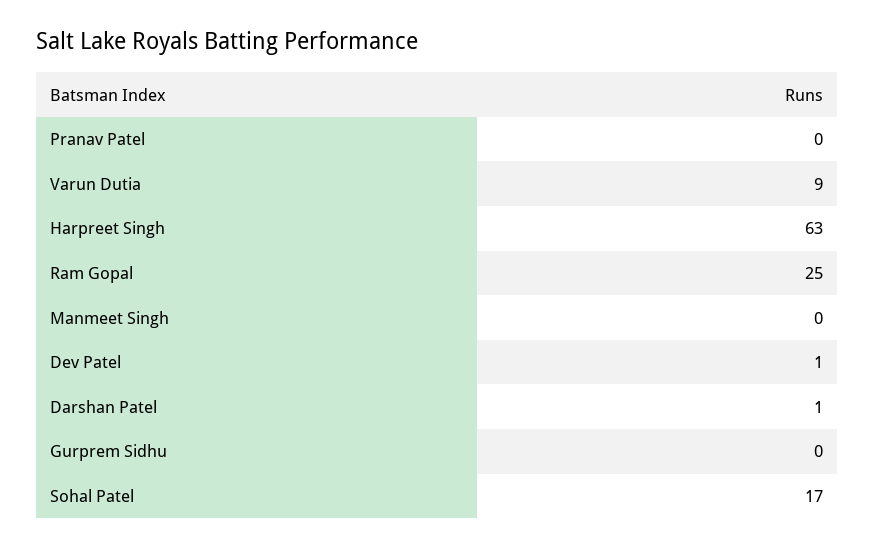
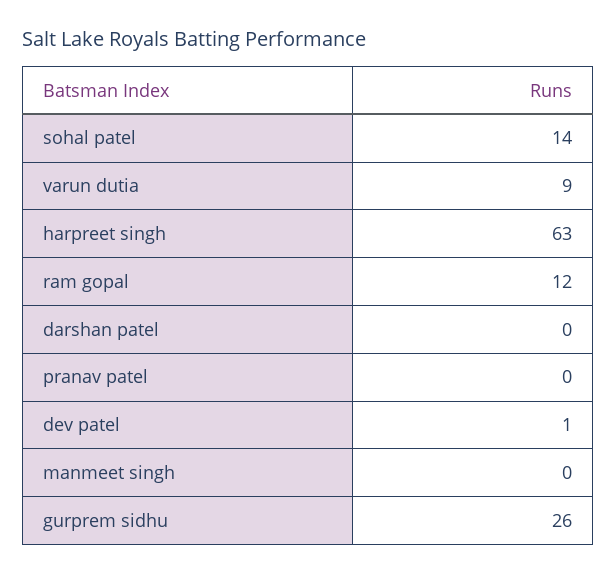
  {
    "Pranav Patel": 0,
    "Varun Dutia": 9,
    "Harpreet Singh": 63,
-   "Ram Gopal": 25,
+   "Ram Gopal": 12,
    "Manmeet Singh": 0,
    "Dev Patel": 1,
-   "Darshan Patel": 1,
+   "Darshan Patel": 0,
-   "Gurprem Sidhu": 0,
+   "Gurprem Sidhu": 26,
-   "Sohal Patel": 17
+   "Sohal Patel": 14
  }

